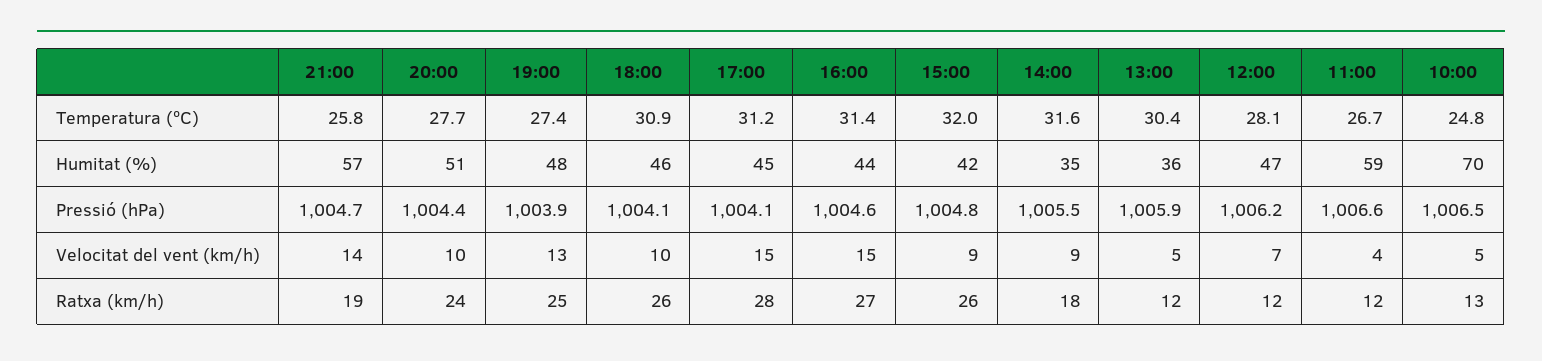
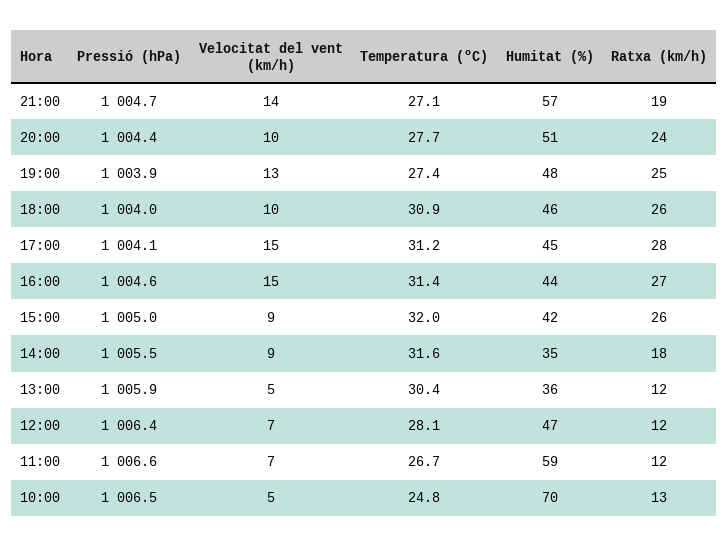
  {
    "21:00": {
-     "Temperatura (ºC)": 25.8,
+     "Temperatura (ºC)": 27.1,
      "Humitat (%)": 57,
      "Pressió (hPa)": 1004.7,
      "Velocitat del vent (km/h)": 14,
      "Ratxa (km/h)": 19
    },
    "20:00": {
      "Temperatura (ºC)": 27.7,
      "Humitat (%)": 51,
      "Pressió (hPa)": 1004.4,
      "Velocitat del vent (km/h)": 10,
      "Ratxa (km/h)": 24
    },
    "19:00": {
      "Temperatura (ºC)": 27.4,
      "Humitat (%)": 48,
      "Pressió (hPa)": 1003.9,
      "Velocitat del vent (km/h)": 13,
      "Ratxa (km/h)": 25
    },
    "18:00": {
      "Temperatura (ºC)": 30.9,
      "Humitat (%)": 46,
-     "Pressió (hPa)": 1004.1,
+     "Pressió (hPa)": 1004,
      "Velocitat del vent (km/h)": 10,
      "Ratxa (km/h)": 26
    },
    "17:00": {
      "Temperatura (ºC)": 31.2,
      "Humitat (%)": 45,
      "Pressió (hPa)": 1004.1,
      "Velocitat del vent (km/h)": 15,
      "Ratxa (km/h)": 28
    },
    "16:00": {
      "Temperatura (ºC)": 31.4,
      "Humitat (%)": 44,
      "Pressió (hPa)": 1004.6,
      "Velocitat del vent (km/h)": 15,
      "Ratxa (km/h)": 27
    },
    "15:00": {
      "Temperatura (ºC)": 32,
      "Humitat (%)": 42,
-     "Pressió (hPa)": 1004.8,
+     "Pressió (hPa)": 1005,
      "Velocitat del vent (km/h)": 9,
      "Ratxa (km/h)": 26
    },
    "14:00": {
      "Temperatura (ºC)": 31.6,
      "Humitat (%)": 35,
      "Pressió (hPa)": 1005.5,
      "Velocitat del vent (km/h)": 9,
      "Ratxa (km/h)": 18
    },
    "13:00": {
      "Temperatura (ºC)": 30.4,
      "Humitat (%)": 36,
      "Pressió (hPa)": 1005.9,
      "Velocitat del vent (km/h)": 5,
      "Ratxa (km/h)": 12
    },
    "12:00": {
      "Temperatura (ºC)": 28.1,
      "Humitat (%)": 47,
-     "Pressió (hPa)": 1006.2,
+     "Pressió (hPa)": 1006.4,
      "Velocitat del vent (km/h)": 7,
      "Ratxa (km/h)": 12
    },
    "11:00": {
      "Temperatura (ºC)": 26.7,
      "Humitat (%)": 59,
      "Pressió (hPa)": 1006.6,
-     "Velocitat del vent (km/h)": 4,
+     "Velocitat del vent (km/h)": 7,
      "Ratxa (km/h)": 12
    },
    "10:00": {
      "Temperatura (ºC)": 24.8,
      "Humitat (%)": 70,
      "Pressió (hPa)": 1006.5,
      "Velocitat del vent (km/h)": 5,
      "Ratxa (km/h)": 13
    }
  }

